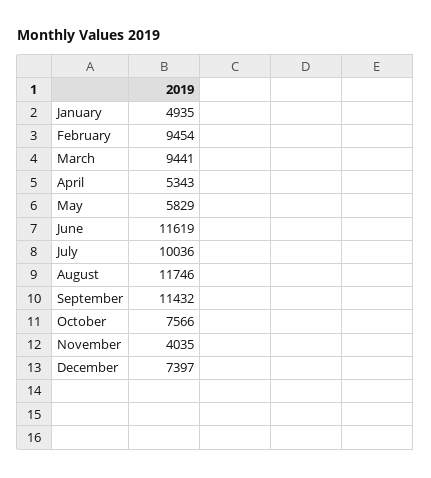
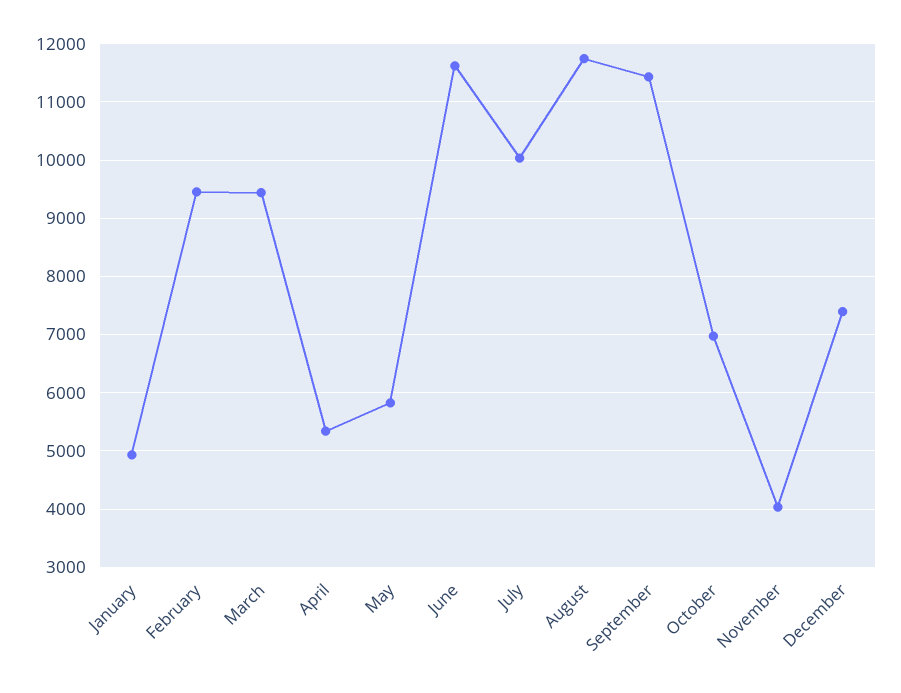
  {
    "January": 4935,
    "February": 9454,
    "March": 9441,
    "April": 5343,
    "May": 5829,
    "June": 11619,
    "July": 10036,
    "August": 11746,
    "September": 11432,
-   "October": 7566,
+   "October": 7000,
    "November": 4035,
    "December": 7397
  }

